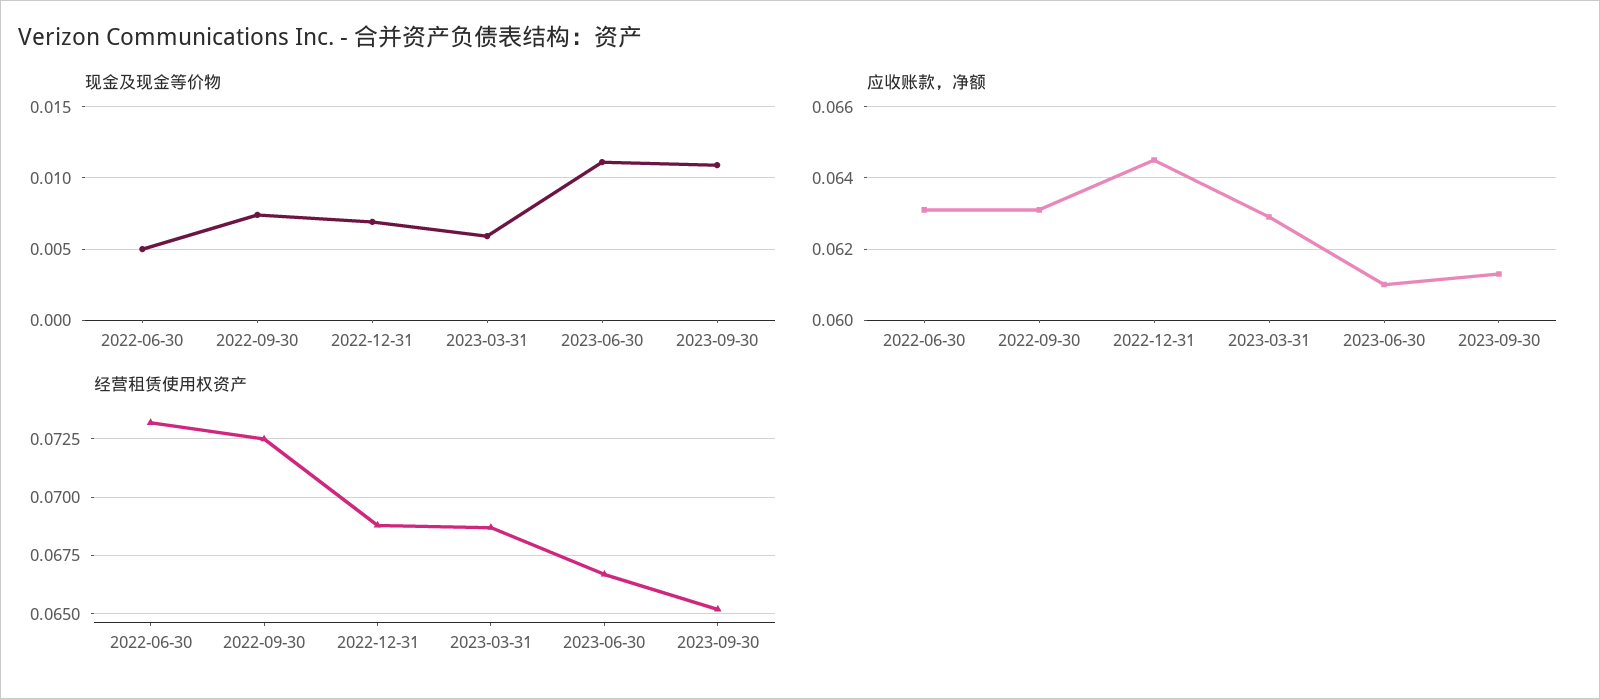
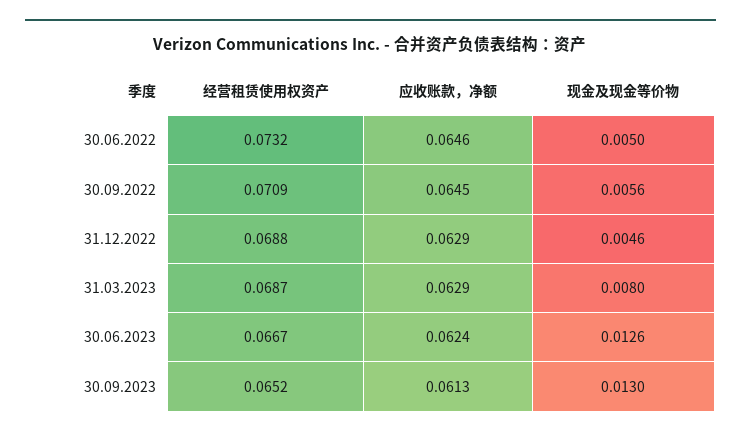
  {
    "现金及现金等价物": {
      "2022-06-30": 0.005,
-     "2022-09-30": 0.0075,
+     "2022-09-30": 0.0056,
-     "2022-12-31": 0.007,
+     "2022-12-31": 0.0046,
-     "2023-03-31": 0.006,
+     "2023-03-31": 0.008,
-     "2023-06-30": 0.011,
+     "2023-06-30": 0.0126,
-     "2023-09-30": 0.011
+     "2023-09-30": 0.013
    },
    "应收账款，净额": {
-     "2022-06-30": 0.063,
+     "2022-06-30": 0.0646,
-     "2022-09-30": 0.063,
+     "2022-09-30": 0.0645,
-     "2022-12-31": 0.0645,
+     "2022-12-31": 0.0629,
      "2023-03-31": 0.0629,
-     "2023-06-30": 0.061,
+     "2023-06-30": 0.0624,
      "2023-09-30": 0.0613
    },
    "经营租赁使用权资产": {
      "2022-06-30": 0.0732,
-     "2022-09-30": 0.0725,
+     "2022-09-30": 0.0709,
      "2022-12-31": 0.0688,
      "2023-03-31": 0.0687,
      "2023-06-30": 0.0667,
      "2023-09-30": 0.0652
    }
  }

